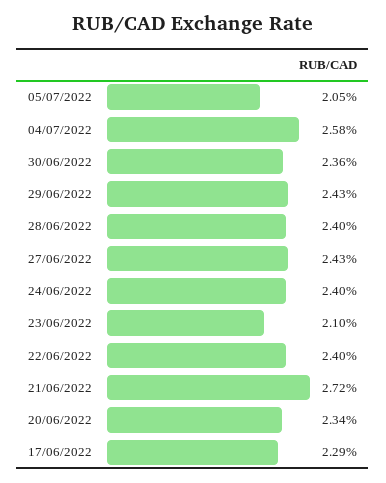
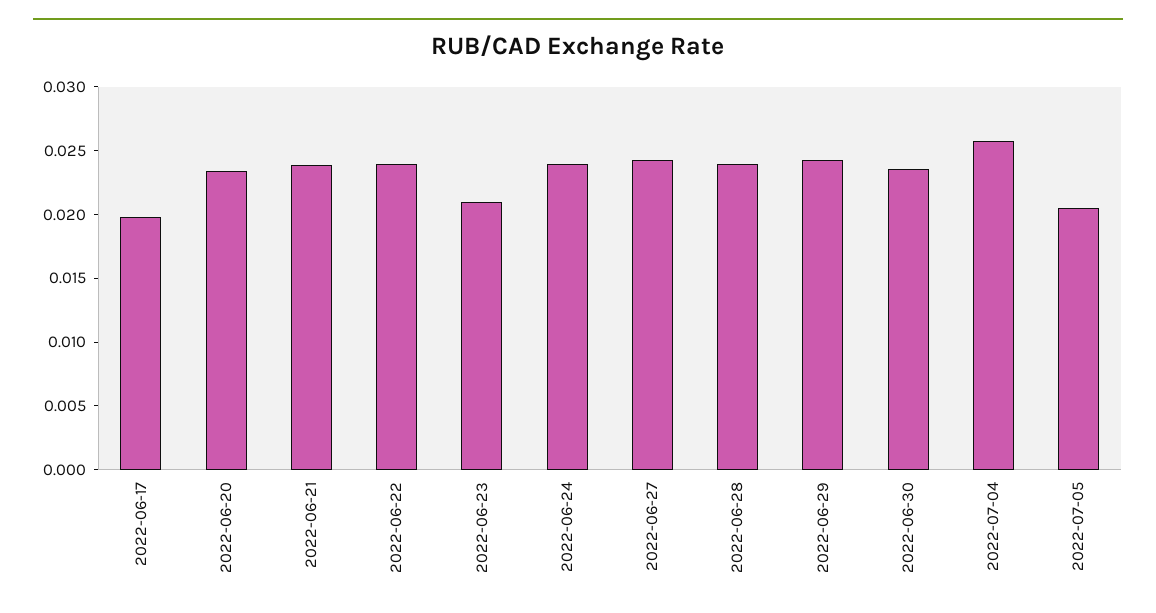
  {
    "05/07/2022": 0.0205,
    "04/07/2022": 0.0258,
    "30/06/2022": 0.0236,
    "29/06/2022": 0.0243,
    "28/06/2022": 0.024,
    "27/06/2022": 0.0243,
    "24/06/2022": 0.024,
    "23/06/2022": 0.021,
    "22/06/2022": 0.024,
-   "21/06/2022": 0.0272,
+   "21/06/2022": 0.024,
    "20/06/2022": 0.0234,
-   "17/06/2022": 0.0229
+   "17/06/2022": 0.02
  }

